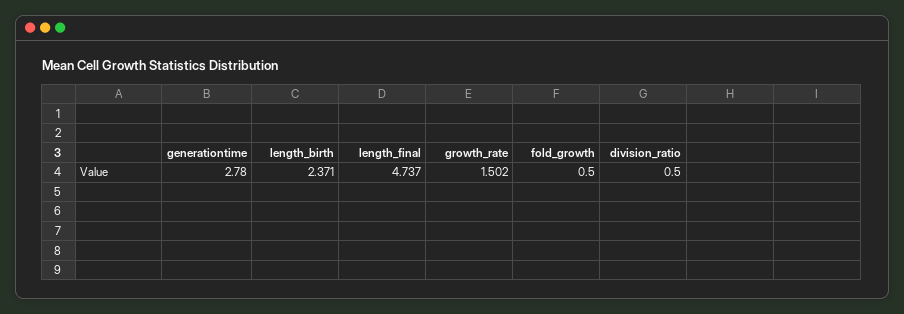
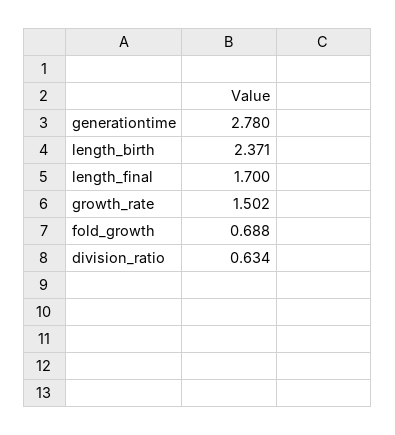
  {
    "generationtime": 2.78,
    "length_birth": 2.371,
-   "length_final": 4.737,
+   "length_final": 1.7,
    "growth_rate": 1.502,
-   "fold_growth": 0.5,
+   "fold_growth": 0.688,
-   "division_ratio": 0.5
+   "division_ratio": 0.634
  }

